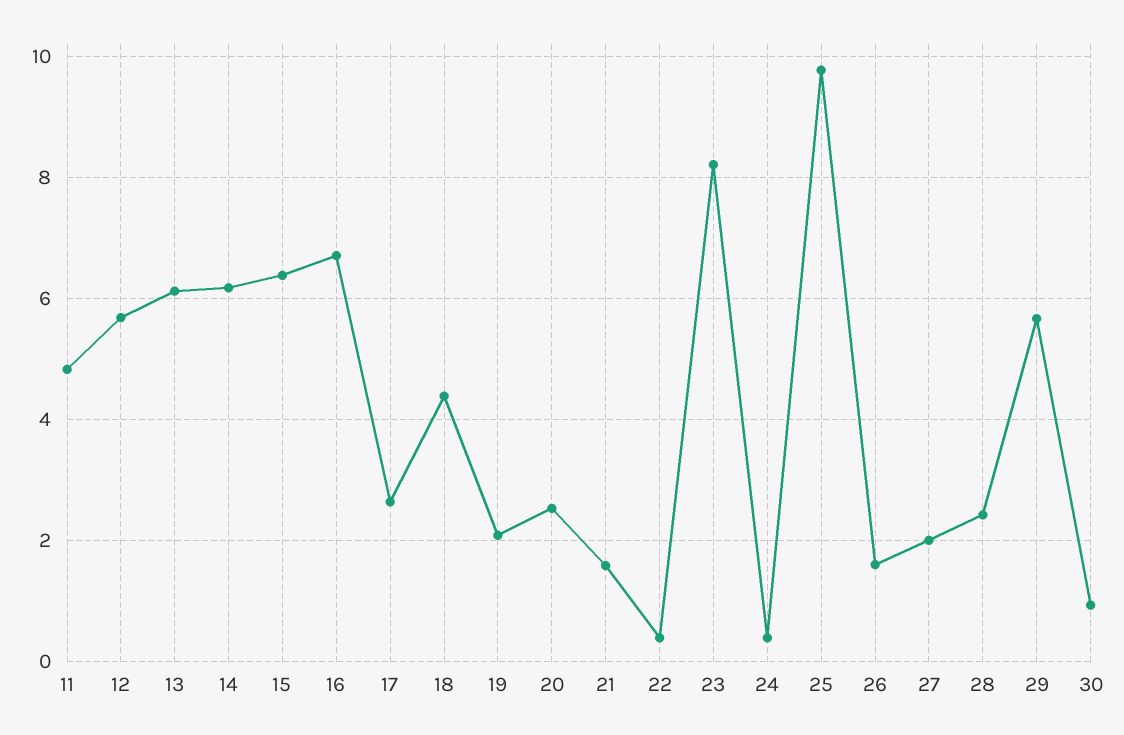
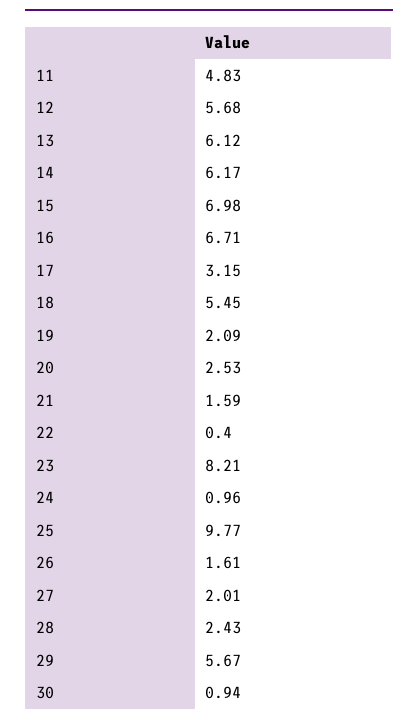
  {
    "11": 4.83,
    "12": 5.68,
    "13": 6.12,
    "14": 6.17,
-   "15": 6.4,
+   "15": 6.98,
    "16": 6.71,
-   "17": 2.6,
+   "17": 3.15,
-   "18": 4.4,
+   "18": 5.45,
    "19": 2.09,
    "20": 2.53,
    "21": 1.59,
    "22": 0.4,
    "23": 8.21,
-   "24": 0.4,
+   "24": 0.96,
    "25": 9.77,
    "26": 1.61,
    "27": 2.01,
    "28": 2.43,
    "29": 5.67,
    "30": 0.94
  }

